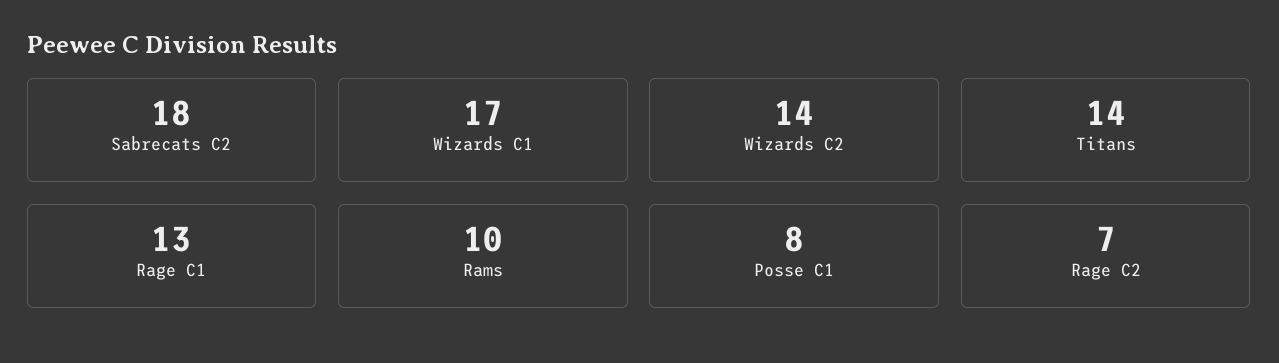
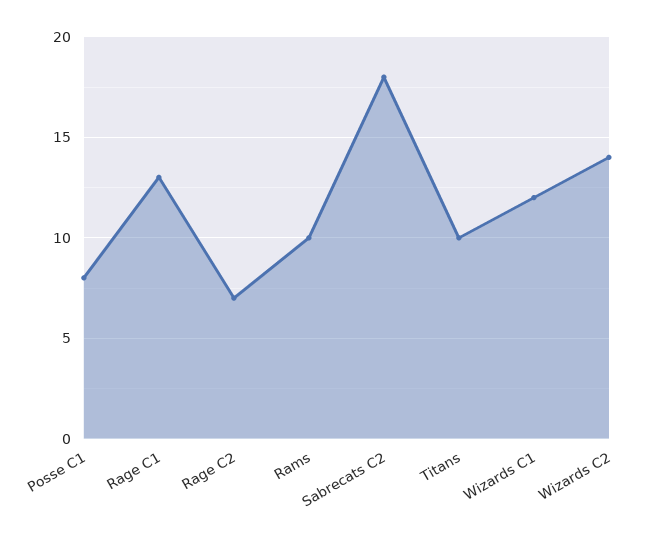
  {
    "Sabrecats C2": 18,
-   "Wizards C1": 17,
+   "Wizards C1": 12,
    "Wizards C2": 14,
-   "Titans": 14,
+   "Titans": 10,
    "Rage C1": 13,
    "Rams": 10,
    "Posse C1": 8,
    "Rage C2": 7
  }

